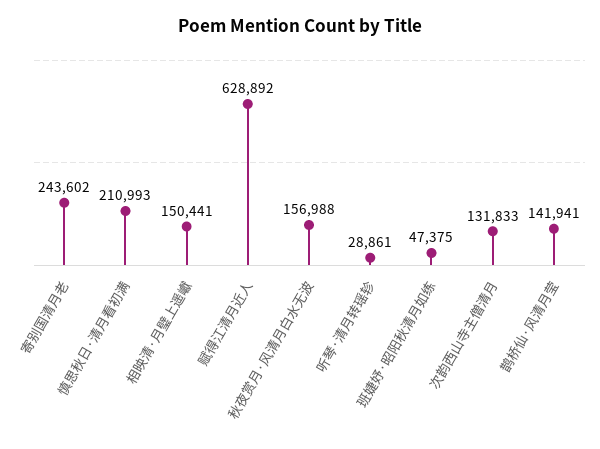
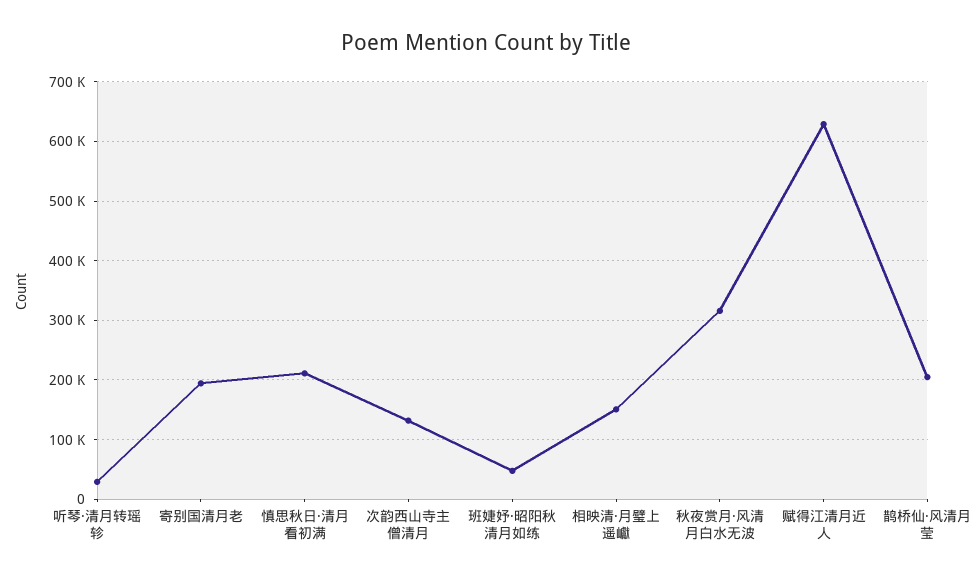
  {
-   "寄别国清月老": 243602,
+   "寄别国清月老": 200000,
    "慎思秋日·清月看初满": 210993,
    "相映清·月璧上遥巘": 150441,
    "赋得江清月近人": 628892,
-   "秋夜赏月·风清月白水无波": 156988,
+   "秋夜赏月·风清月白水无波": 320000,
    "听琴·清月转瑶轸": 28861,
    "班婕妤·昭阳秋清月如练": 47375,
    "次韵西山寺主僧清月": 131833,
-   "鹊桥仙·风清月莹": 141941
+   "鹊桥仙·风清月莹": 200000
  }

